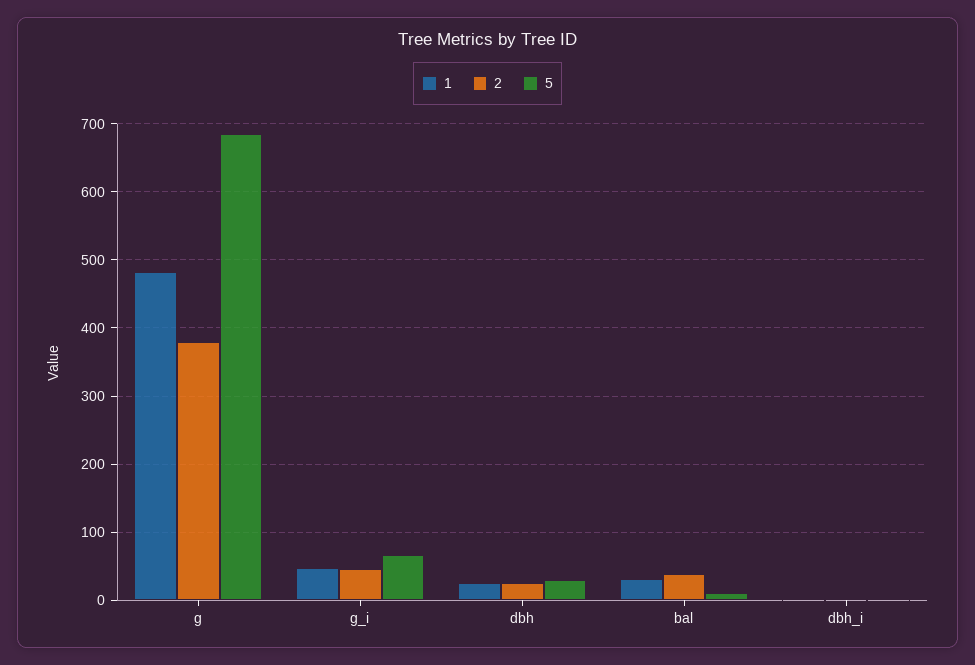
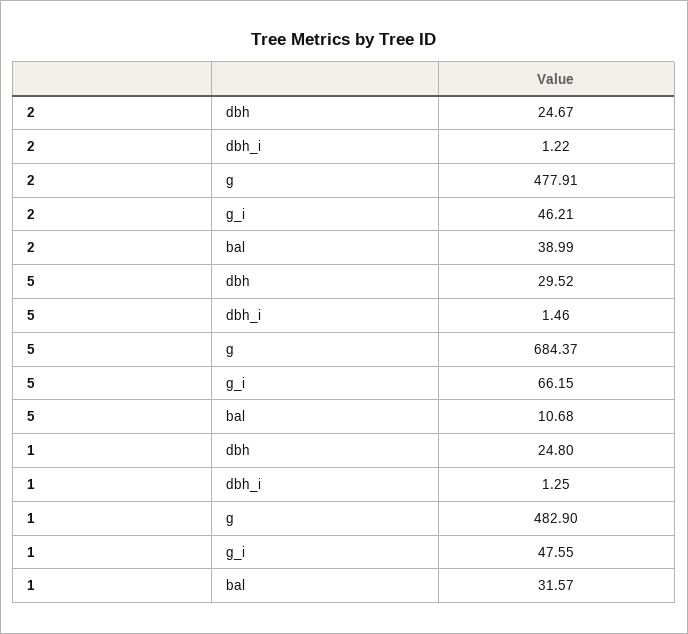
  {
    "1": {
      "g": 482.9,
      "g_i": 47.55,
      "dbh": 24.8,
      "bal": 31.57,
      "dbh_i": 1.25
    },
    "2": {
-     "g": 380,
+     "g": 477.91,
      "g_i": 46.21,
      "dbh": 24.67,
      "bal": 38.99,
      "dbh_i": 1.22
    },
    "5": {
      "g": 684.37,
      "g_i": 66.15,
      "dbh": 29.52,
      "bal": 10.68,
      "dbh_i": 1.46
    }
  }

